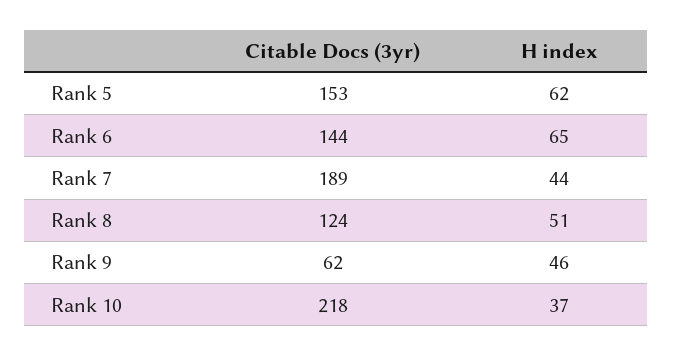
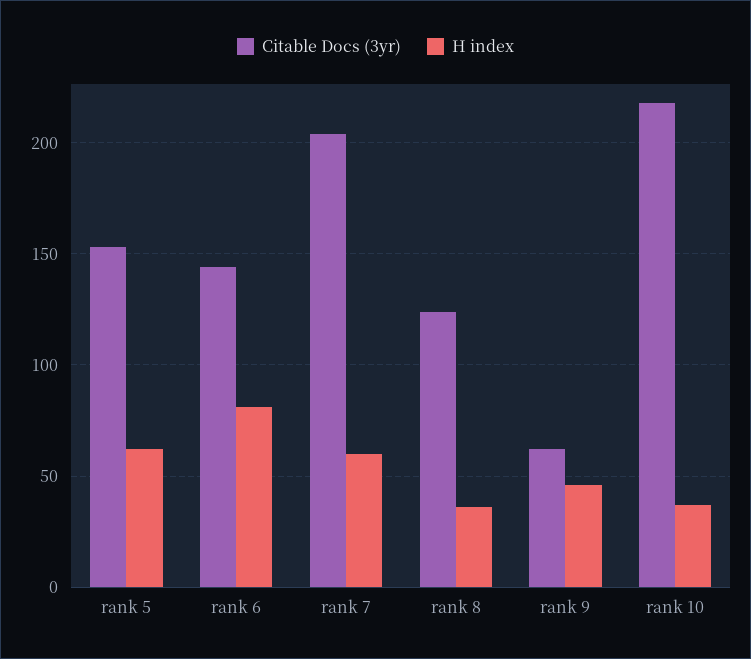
  {
    "Citable Docs (3yr)": {
      "Rank 5": 153,
      "Rank 6": 144,
-     "Rank 7": 189,
+     "Rank 7": 205,
      "Rank 8": 124,
      "Rank 9": 62,
      "Rank 10": 218
    },
    "H index": {
      "Rank 5": 62,
-     "Rank 6": 65,
+     "Rank 6": 80,
-     "Rank 7": 44,
+     "Rank 7": 60,
-     "Rank 8": 51,
+     "Rank 8": 35,
      "Rank 9": 46,
      "Rank 10": 37
    }
  }

